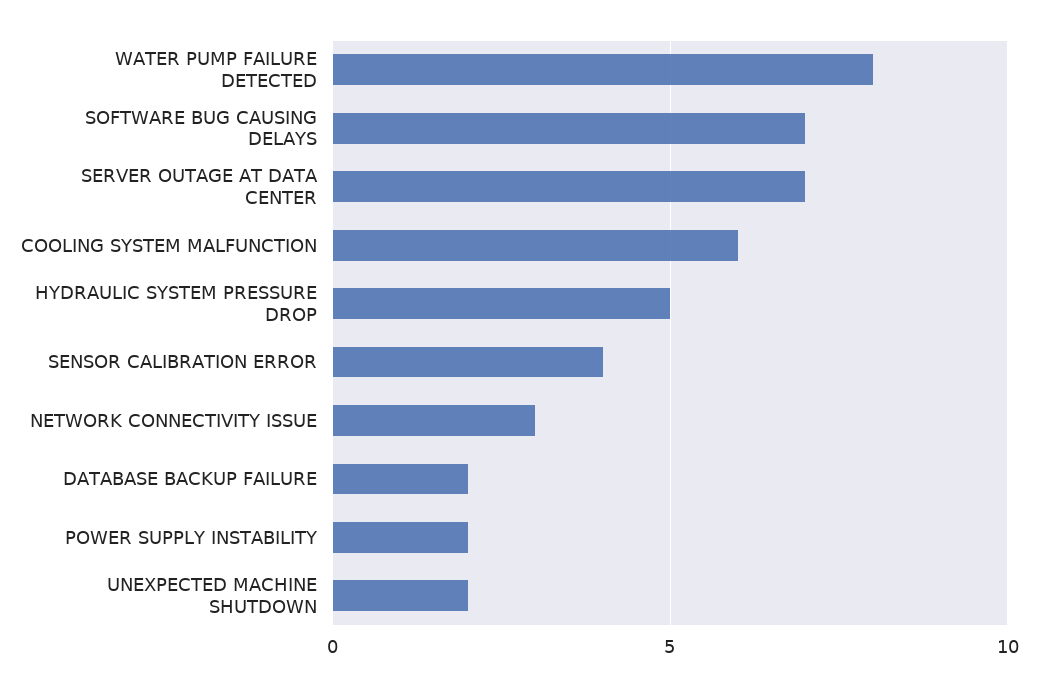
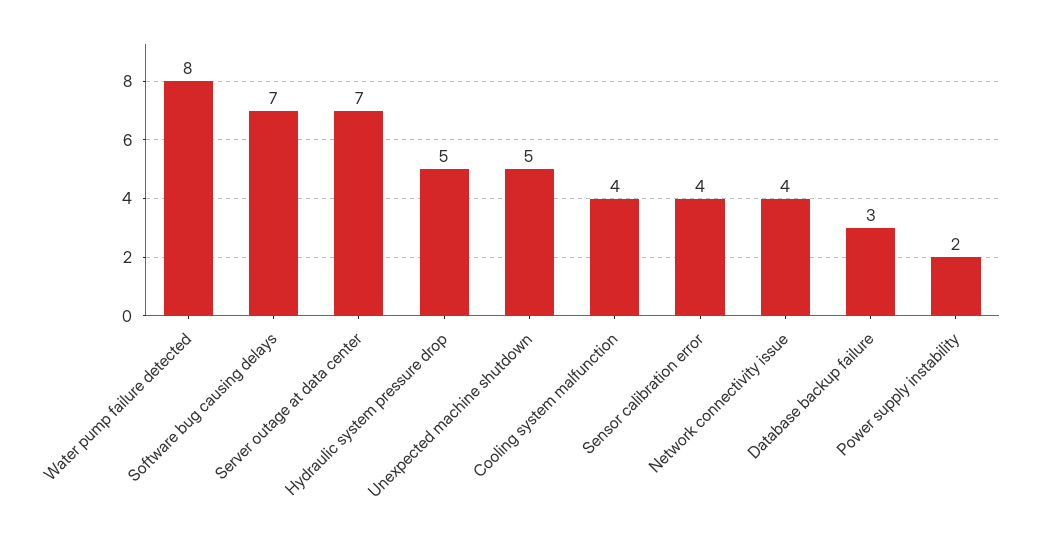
  {
    "WATER PUMP FAILURE DETECTED": 8,
    "SOFTWARE BUG CAUSING DELAYS": 7,
    "SERVER OUTAGE AT DATA CENTER": 7,
-   "COOLING SYSTEM MALFUNCTION": 6,
+   "COOLING SYSTEM MALFUNCTION": 4,
    "HYDRAULIC SYSTEM PRESSURE DROP": 5,
    "SENSOR CALIBRATION ERROR": 4,
-   "NETWORK CONNECTIVITY ISSUE": 3,
+   "NETWORK CONNECTIVITY ISSUE": 4,
-   "DATABASE BACKUP FAILURE": 2,
+   "DATABASE BACKUP FAILURE": 3,
    "POWER SUPPLY INSTABILITY": 2,
-   "UNEXPECTED MACHINE SHUTDOWN": 2
+   "UNEXPECTED MACHINE SHUTDOWN": 5
  }

